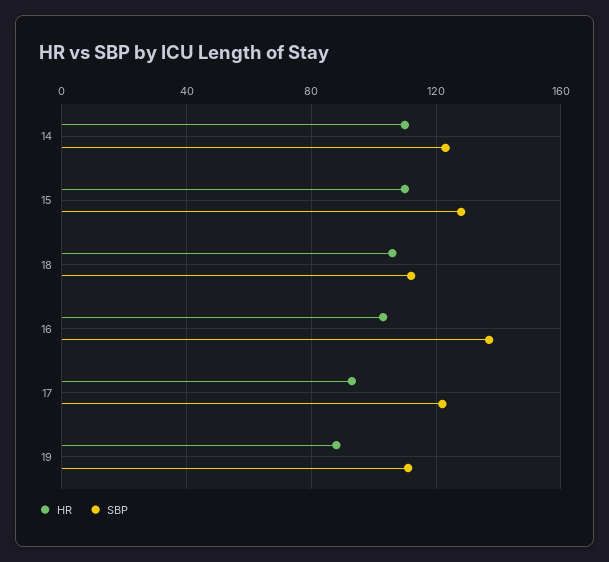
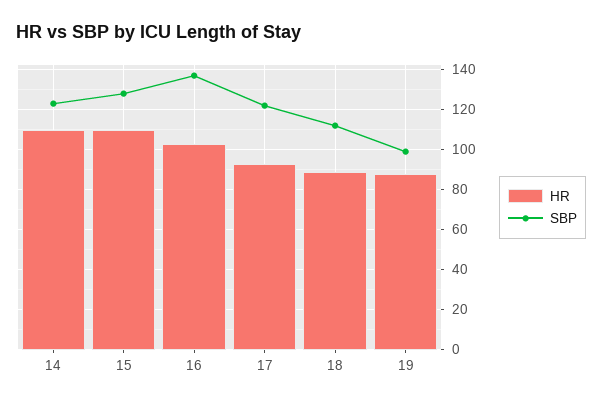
  {
    "HR": {
      "14": 110,
      "15": 110,
-     "18": 105,
+     "18": 90,
      "16": 105,
      "17": 95,
      "19": 90
    },
    "SBP": {
      "14": 125,
      "15": 130,
      "18": 110,
      "16": 135,
      "17": 120,
-     "19": 110
+     "19": 100
    }
  }

